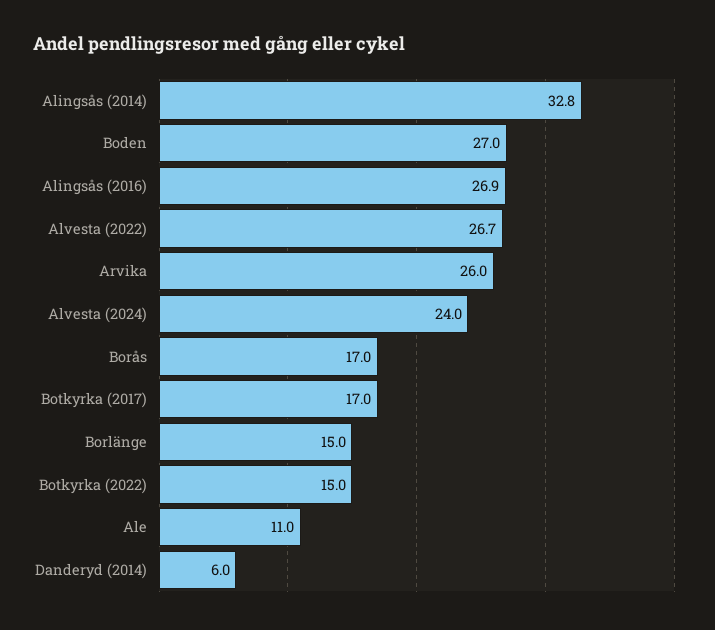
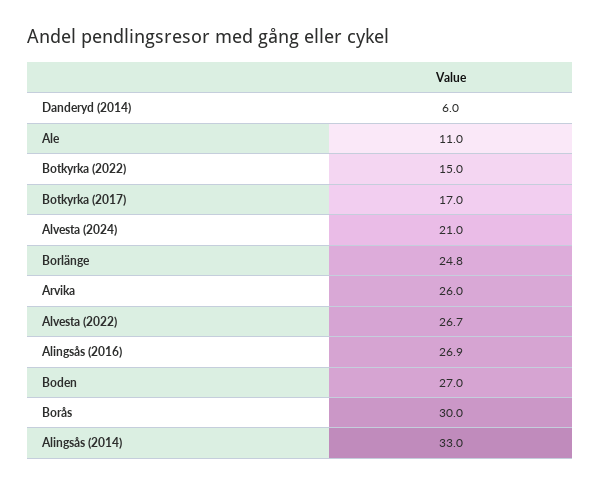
  {
-   "Alingsås (2014)": 32.8,
+   "Alingsås (2014)": 33,
    "Boden": 27,
    "Alingsås (2016)": 26.9,
    "Alvesta (2022)": 26.7,
    "Arvika": 26,
-   "Alvesta (2024)": 24,
+   "Alvesta (2024)": 21,
-   "Borås": 17,
+   "Borås": 30,
    "Botkyrka (2017)": 17,
-   "Borlänge": 15,
+   "Borlänge": 24.8,
    "Botkyrka (2022)": 15,
    "Ale": 11,
    "Danderyd (2014)": 6
  }

